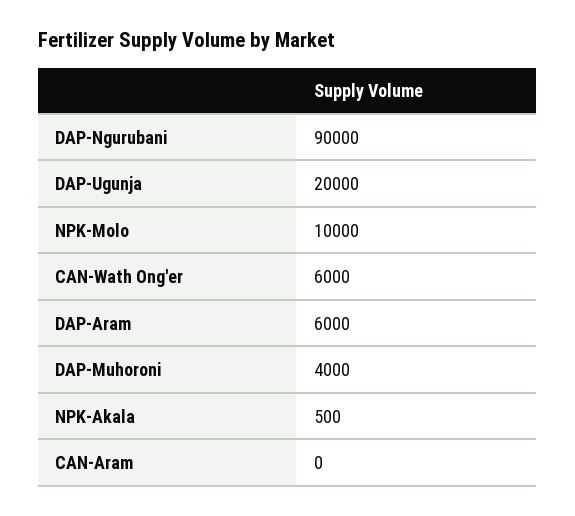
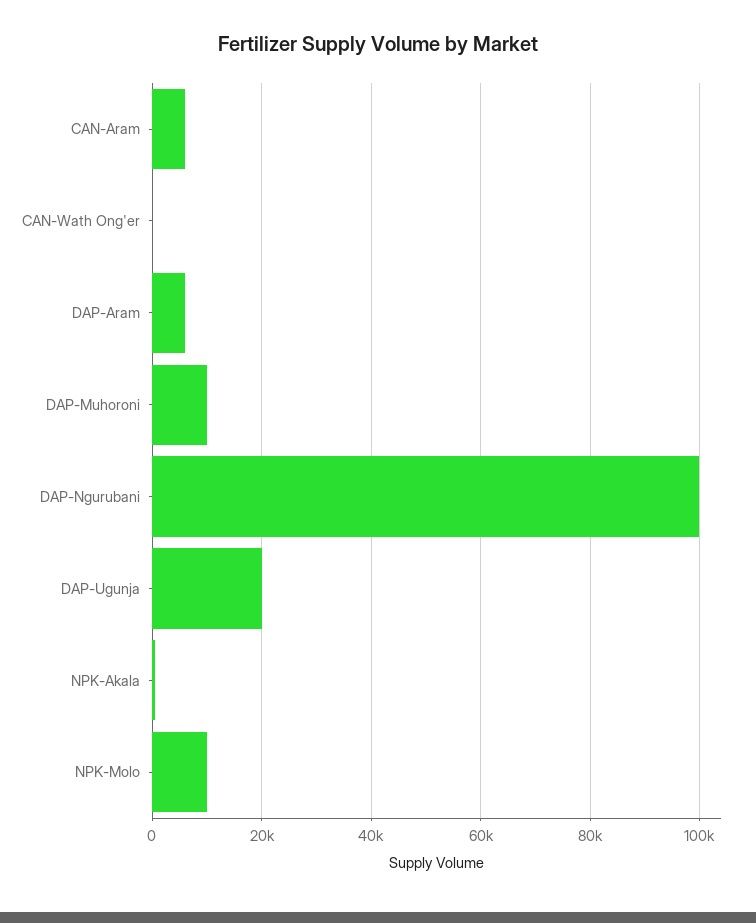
  {
-   "DAP-Ngurubani": 90000,
+   "DAP-Ngurubani": 100000,
    "DAP-Ugunja": 20000,
    "NPK-Molo": 10000,
-   "CAN-Wath Ong'er": 6000,
+   "CAN-Wath Ong'er": 0,
    "DAP-Aram": 6000,
-   "DAP-Muhoroni": 4000,
+   "DAP-Muhoroni": 10000,
    "NPK-Akala": 500,
-   "CAN-Aram": 0
+   "CAN-Aram": 6000
  }

